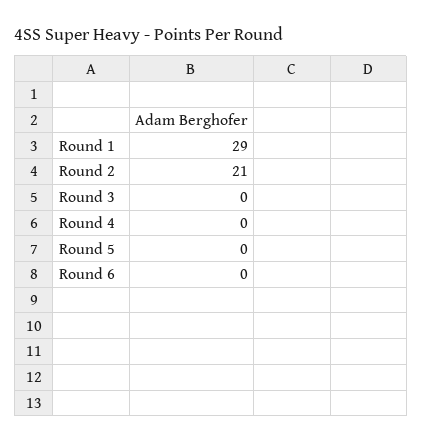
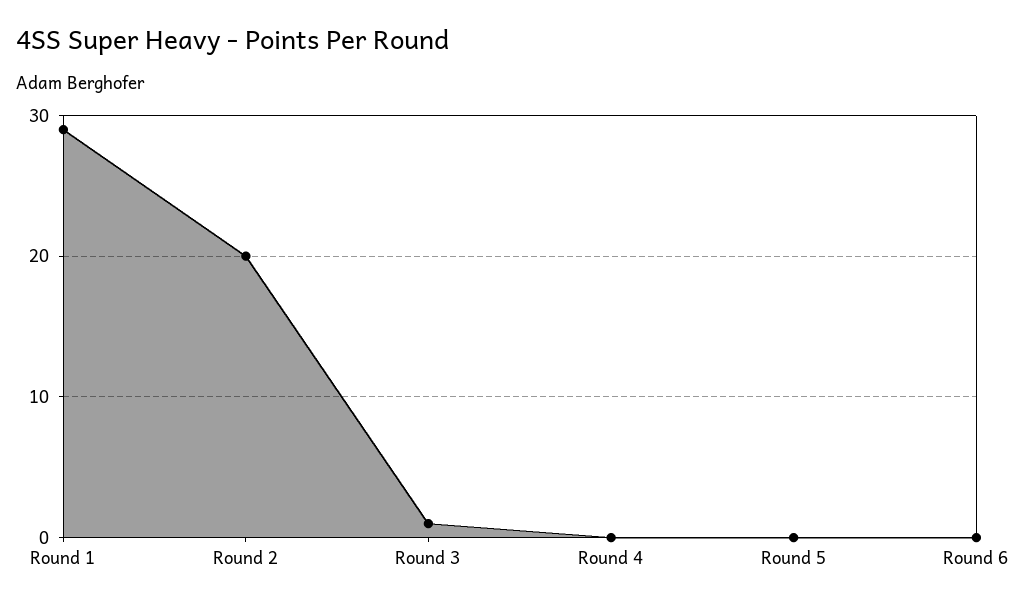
  {
    "Round 1": 29,
-   "Round 2": 21,
+   "Round 2": 20,
-   "Round 3": 0,
+   "Round 3": 1,
    "Round 4": 0,
    "Round 5": 0,
    "Round 6": 0
  }

